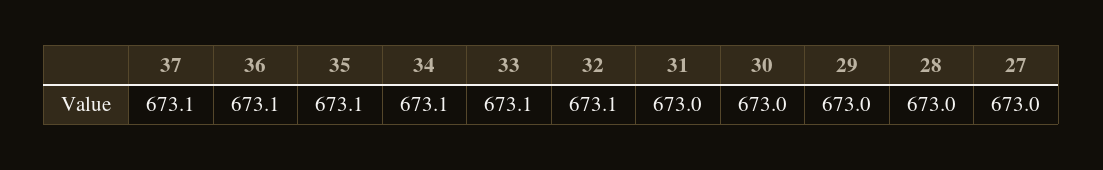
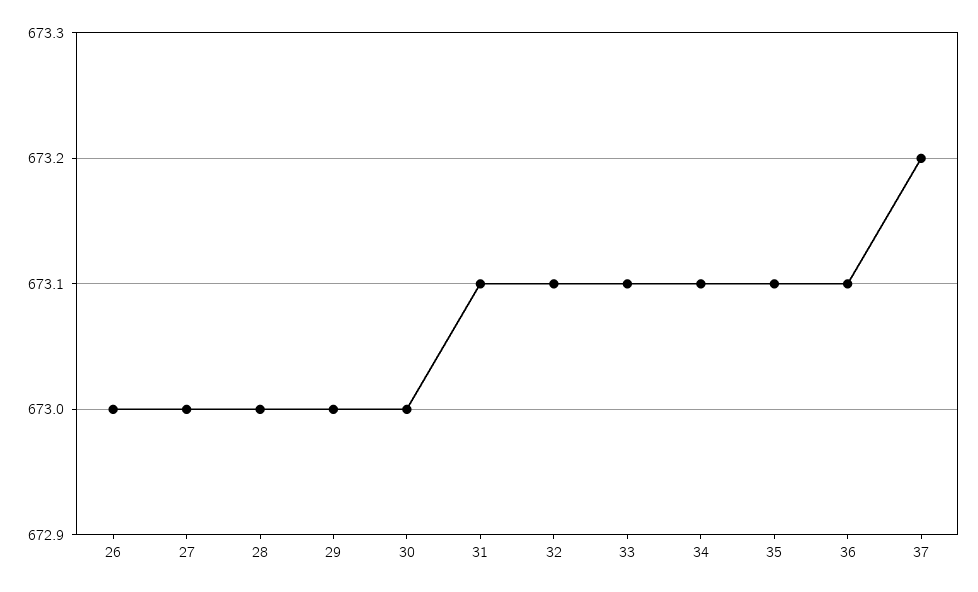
  {
-   "37": 673.1,
+   "37": 673.2,
    "36": 673.1,
    "35": 673.1,
    "34": 673.1,
    "33": 673.1,
    "32": 673.1,
-   "31": 673,
+   "31": 673.1,
    "30": 673,
    "29": 673,
    "28": 673,
-   "27": 673
+   "27": 673,
+   "26": 673
  }

